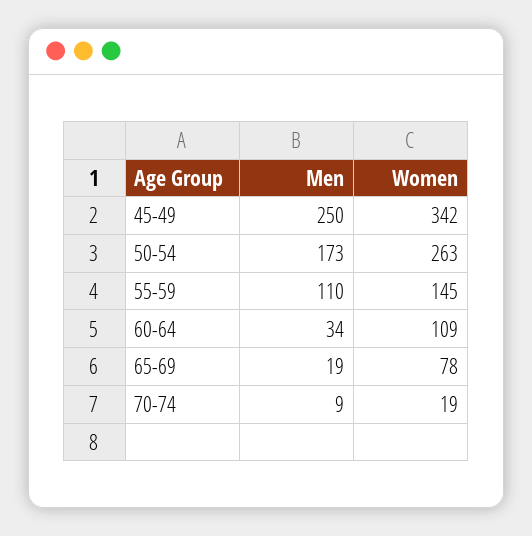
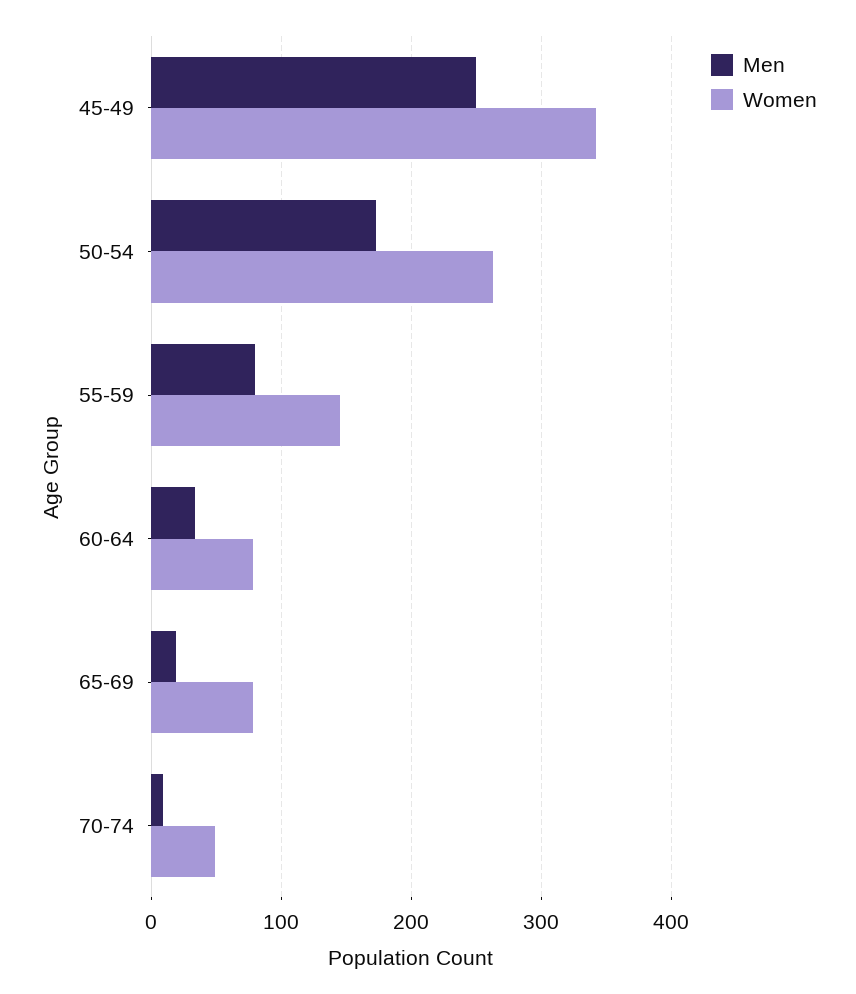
  {
    "Men": {
      "45-49": 250,
      "50-54": 173,
-     "55-59": 110,
+     "55-59": 80,
      "60-64": 34,
      "65-69": 19,
      "70-74": 9
    },
    "Women": {
      "45-49": 342,
      "50-54": 263,
      "55-59": 145,
-     "60-64": 109,
+     "60-64": 80,
      "65-69": 78,
-     "70-74": 19
+     "70-74": 50
    }
  }

